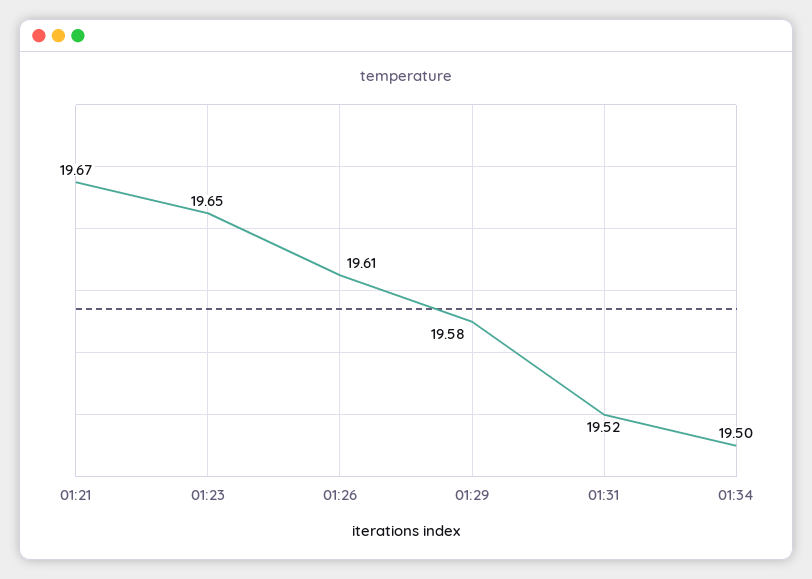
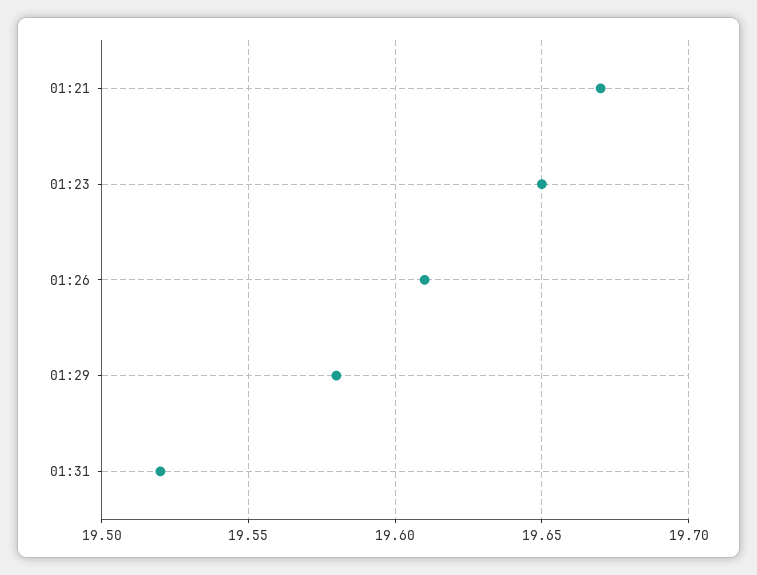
  {
    "01:21": 19.67,
    "01:23": 19.65,
    "01:26": 19.61,
    "01:29": 19.58,
-   "01:31": 19.52,
+   "01:31": 19.52
-   "01:34": 19.5
  }

